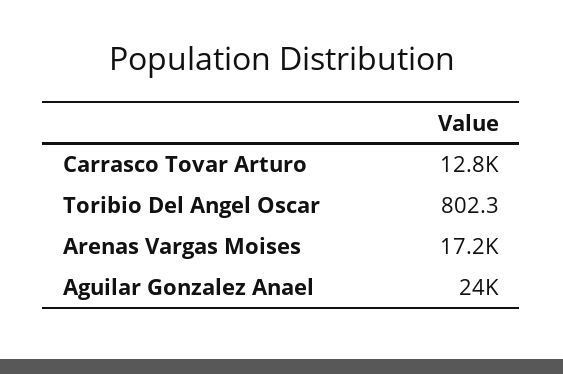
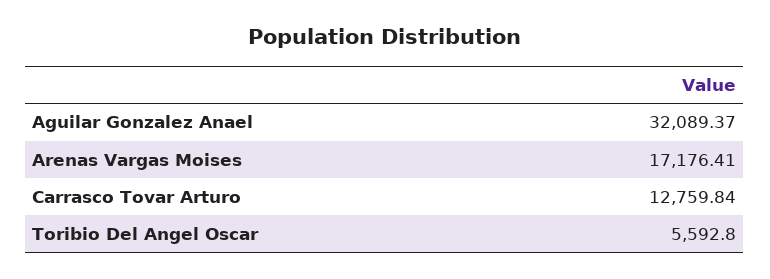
  {
    "Carrasco Tovar Arturo": 12759.84,
-   "Toribio Del Angel Oscar": 802.3,
+   "Toribio Del Angel Oscar": 5592.8,
    "Arenas Vargas Moises": 17176.41,
-   "Aguilar Gonzalez Anael": 24000
+   "Aguilar Gonzalez Anael": 32089.37
  }

